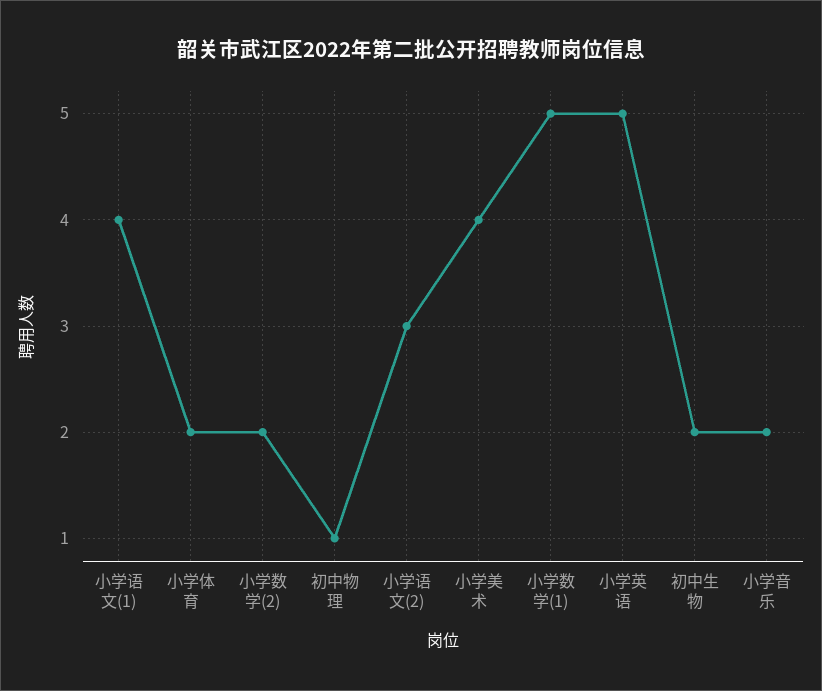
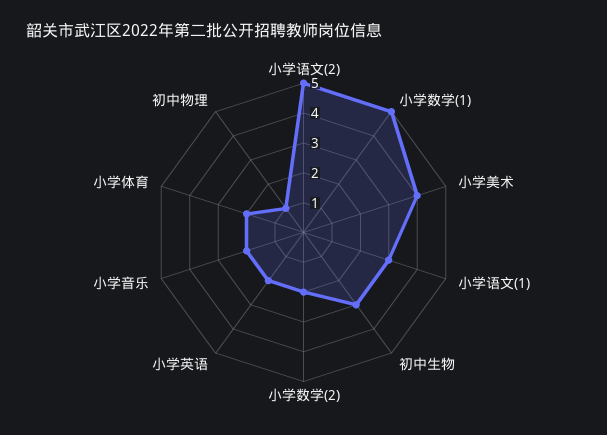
  {
-   "小学语文(1)": 4,
+   "小学语文(1)": 3,
    "小学体育": 2,
    "小学数学(2)": 2,
    "初中物理": 1,
-   "小学语文(2)": 3,
+   "小学语文(2)": 5,
    "小学美术": 4,
    "小学数学(1)": 5,
-   "小学英语": 5,
+   "小学英语": 2,
-   "初中生物": 2,
+   "初中生物": 3,
    "小学音乐": 2
  }

